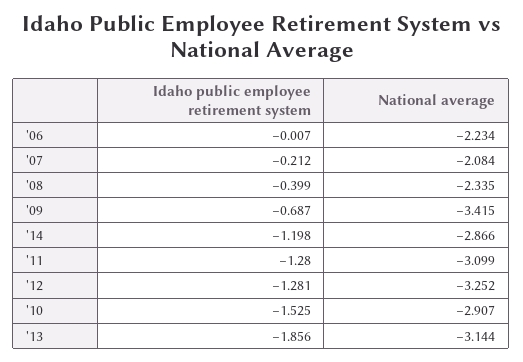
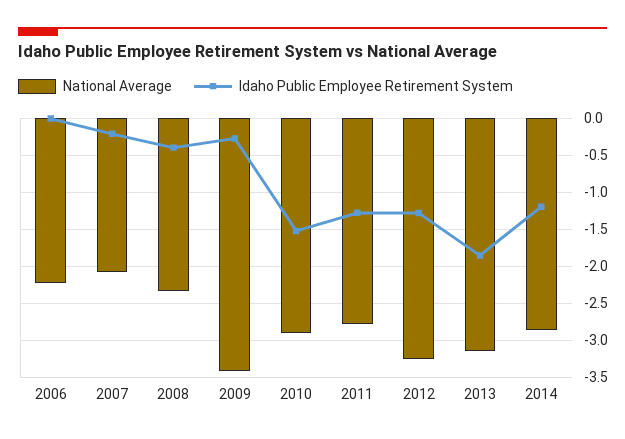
  {
    "Idaho public employee retirement system": {
      "'06": -0.007,
      "'07": -0.212,
      "'08": -0.399,
-     "'09": -0.687,
+     "'09": -0.3,
      "'14": -1.198,
      "'11": -1.28,
      "'12": -1.281,
      "'10": -1.525,
      "'13": -1.856
    },
    "National average": {
      "'06": -2.234,
      "'07": -2.084,
      "'08": -2.335,
      "'09": -3.415,
      "'14": -2.866,
-     "'11": -3.099,
+     "'11": -2.8,
      "'12": -3.252,
      "'10": -2.907,
      "'13": -3.144
    }
  }

